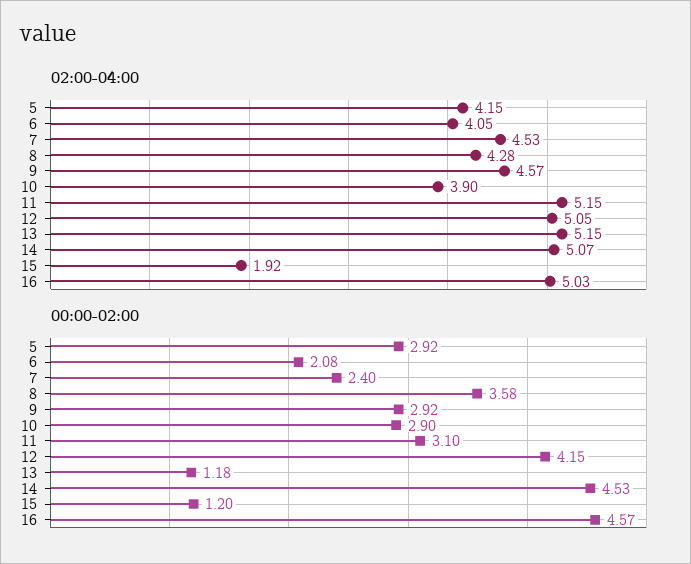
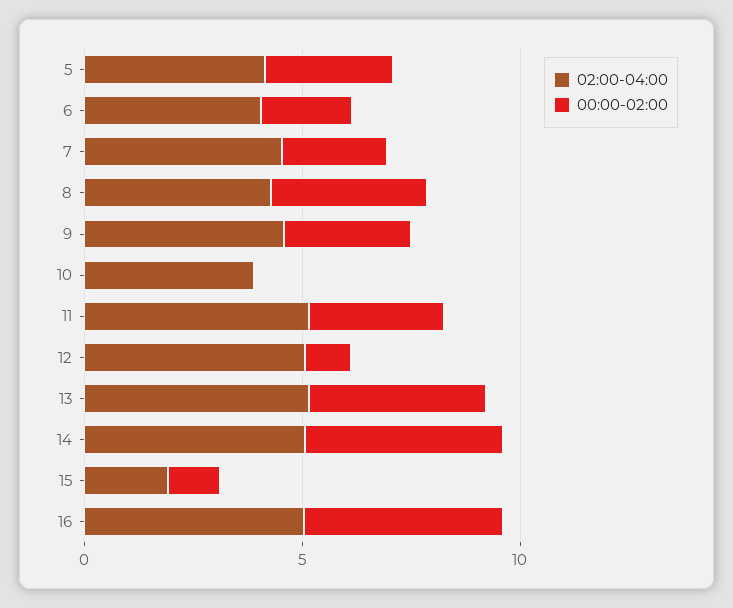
  {
    "02:00-04:00": {
      "5": 4.15,
      "6": 4.05,
      "7": 4.53,
      "8": 4.28,
      "9": 4.57,
      "10": 3.9,
      "11": 5.15,
      "12": 5.05,
      "13": 5.15,
      "14": 5.07,
      "15": 1.92,
      "16": 5.03
    },
    "00:00-02:00": {
      "5": 2.92,
      "6": 2.08,
      "7": 2.4,
      "8": 3.58,
      "9": 2.92,
-     "10": 2.9,
+     "10": 0,
      "11": 3.1,
-     "12": 4.15,
+     "12": 1,
-     "13": 1.18,
+     "13": 4,
      "14": 4.53,
      "15": 1.2,
      "16": 4.57
    }
  }

